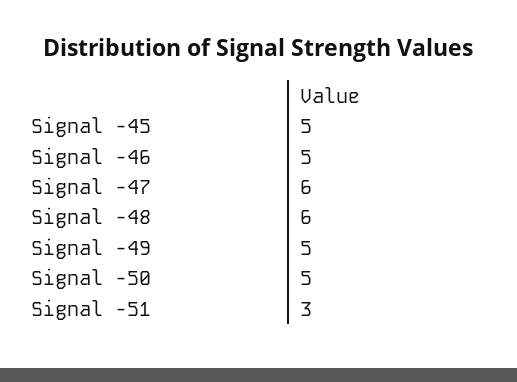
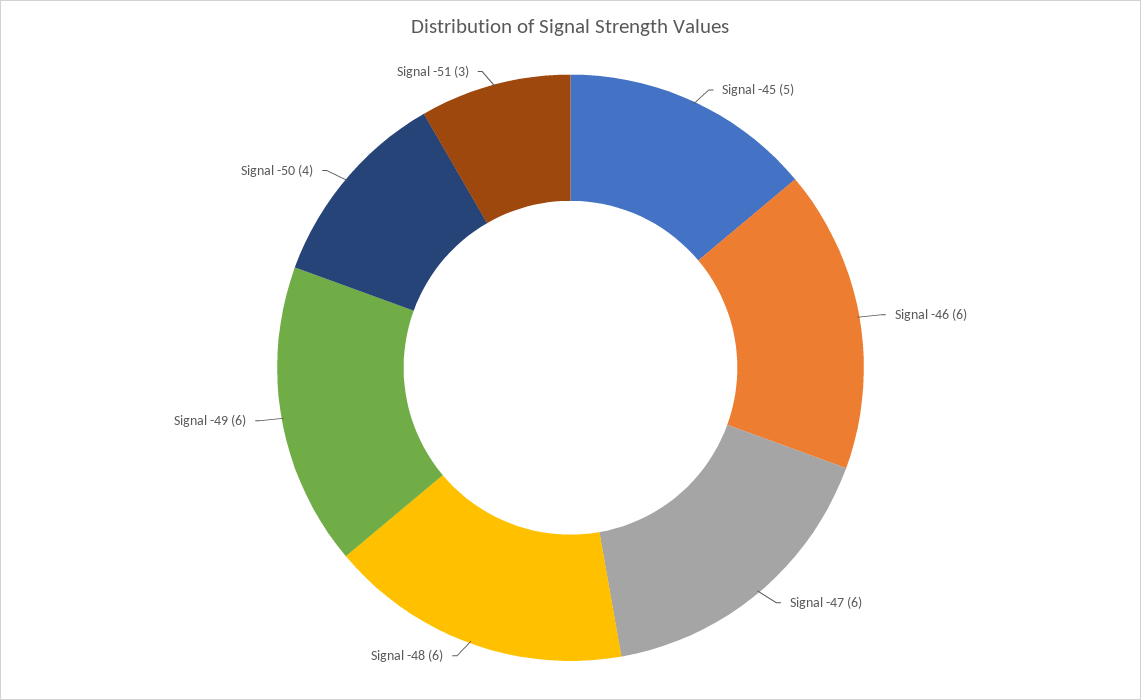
  {
    "Signal -45": 5,
-   "Signal -46": 5,
+   "Signal -46": 6,
    "Signal -47": 6,
    "Signal -48": 6,
-   "Signal -49": 5,
+   "Signal -49": 6,
-   "Signal -50": 5,
+   "Signal -50": 4,
    "Signal -51": 3
  }

